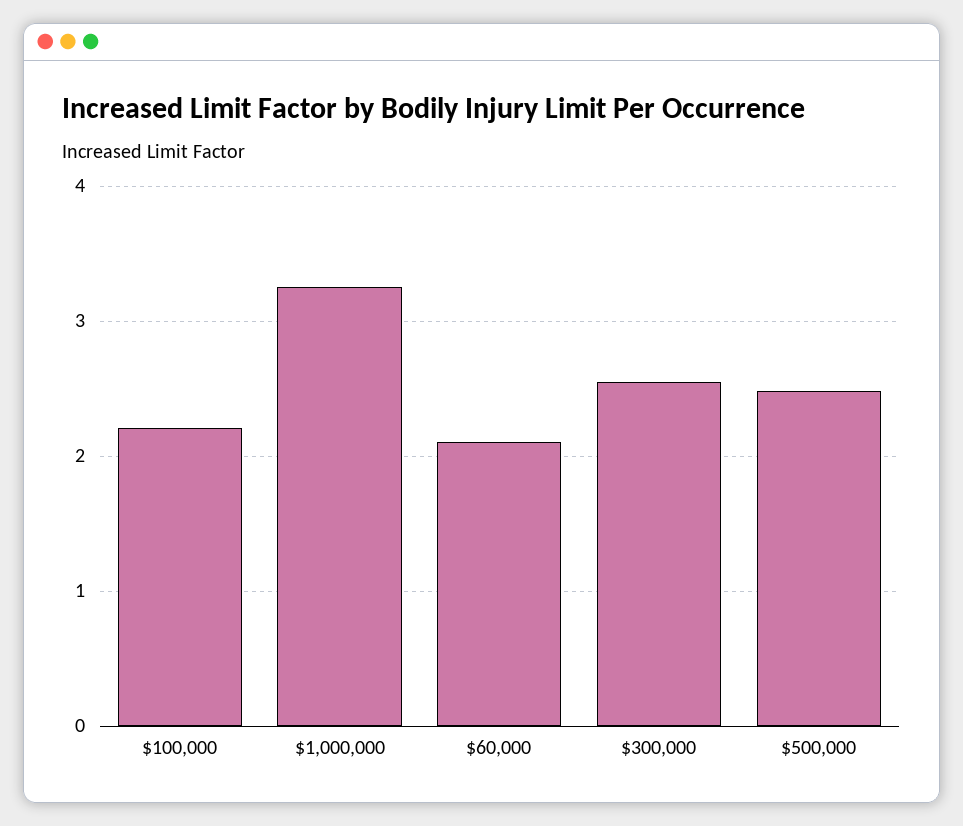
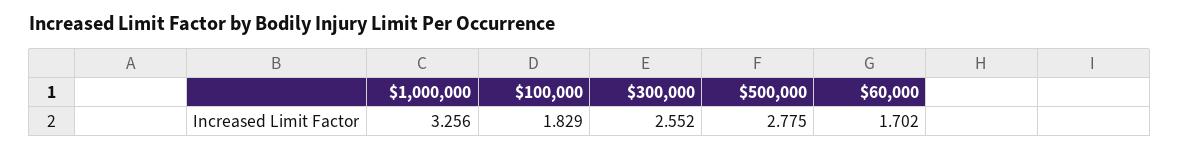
  {
-   "$100,000": 2.2,
+   "$100,000": 1.829,
    "$1,000,000": 3.256,
-   "$60,000": 2.1,
+   "$60,000": 1.702,
    "$300,000": 2.552,
-   "$500,000": 2.5
+   "$500,000": 2.775
  }

